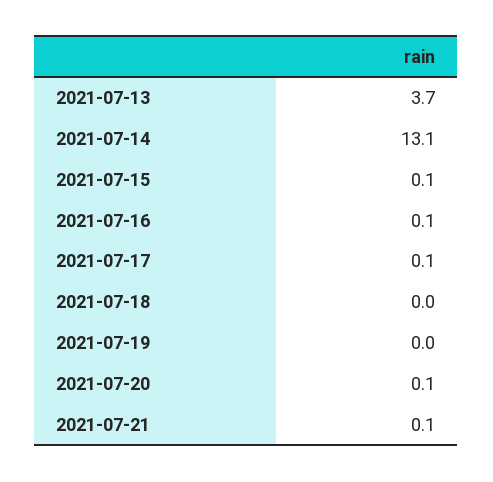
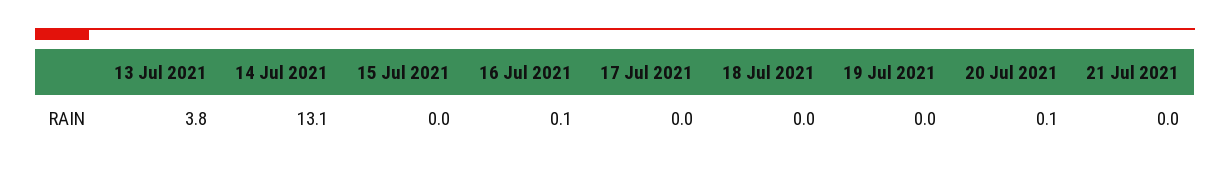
  {
-   "2021-07-13": 3.7,
+   "2021-07-13": 3.8,
    "2021-07-14": 13.1,
-   "2021-07-15": 0.1,
+   "2021-07-15": 0,
    "2021-07-16": 0.1,
-   "2021-07-17": 0.1,
+   "2021-07-17": 0,
    "2021-07-18": 0,
    "2021-07-19": 0,
    "2021-07-20": 0.1,
-   "2021-07-21": 0.1
+   "2021-07-21": 0
  }

